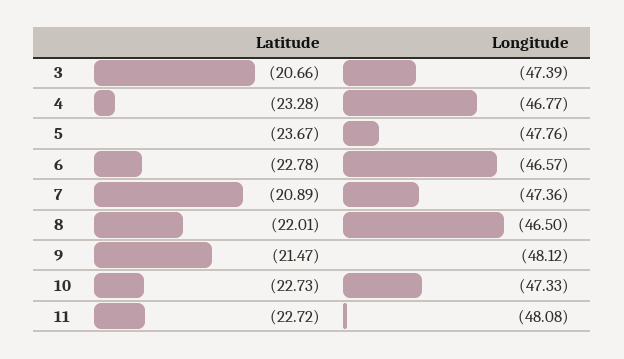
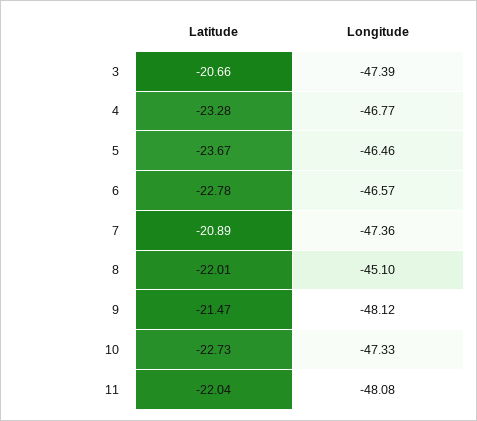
  {
    "Latitude": {
      "3": -20.66,
      "4": -23.28,
      "5": -23.67,
      "6": -22.78,
      "7": -20.89,
      "8": -22.01,
      "9": -21.47,
      "10": -22.73,
-     "11": -22.72
+     "11": -22.04
    },
    "Longitude": {
      "3": -47.39,
      "4": -46.77,
-     "5": -47.76,
+     "5": -46.46,
      "6": -46.57,
      "7": -47.36,
-     "8": -46.5,
+     "8": -45.1,
      "9": -48.12,
      "10": -47.33,
      "11": -48.08
    }
  }

